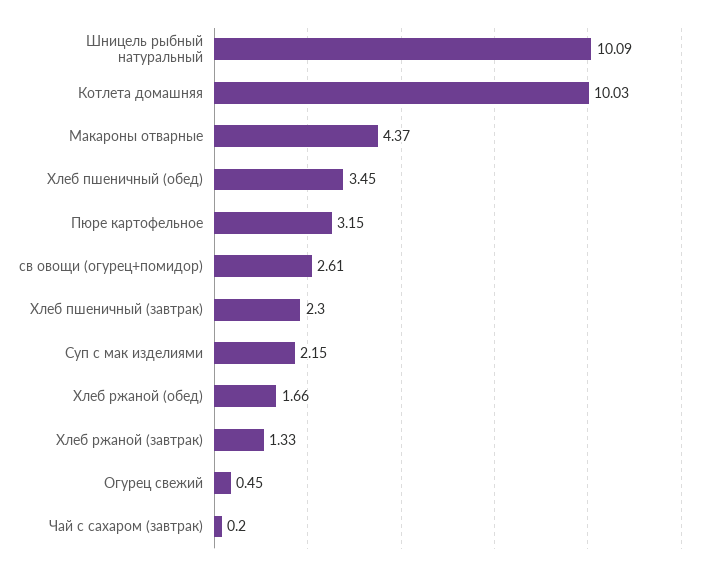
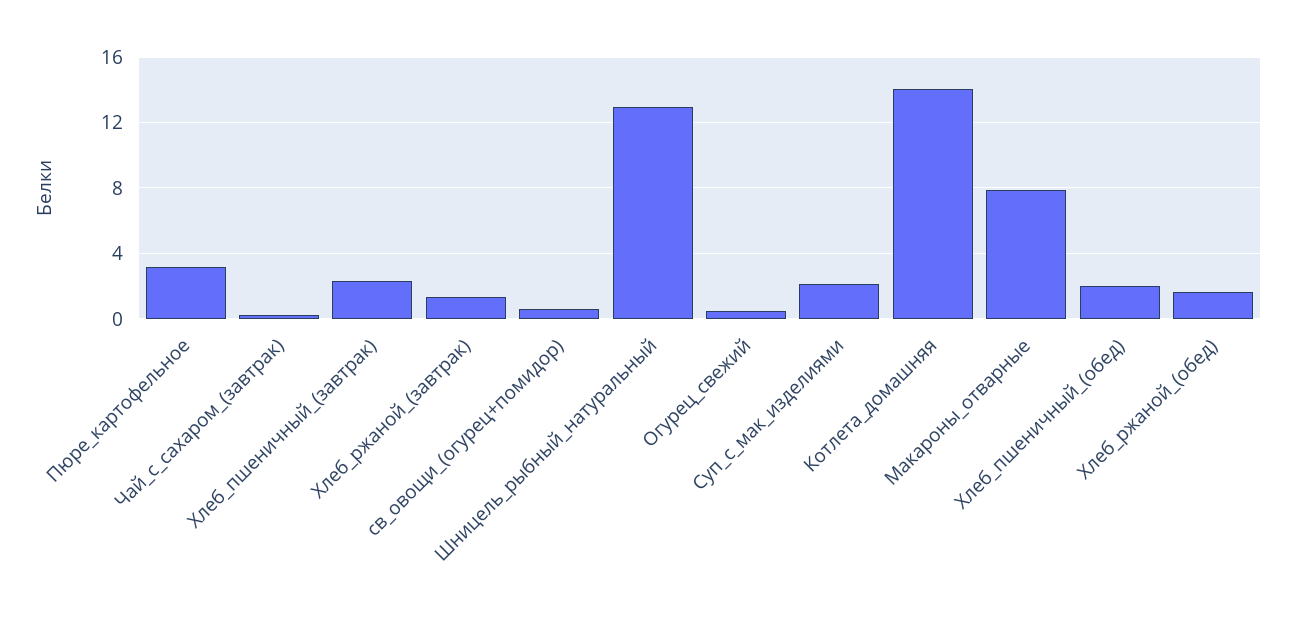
  {
-   "Шницель рыбный натуральный": 10.09,
+   "Шницель рыбный натуральный": 13,
-   "Котлета домашняя": 10.03,
+   "Котлета домашняя": 14,
-   "Макароны отварные": 4.37,
+   "Макароны отварные": 8,
-   "Хлеб пшеничный (обед)": 3.45,
+   "Хлеб пшеничный (обед)": 2,
    "Пюре картофельное": 3.15,
-   "св овощи (огурец+помидор)": 2.61,
+   "св овощи (огурец+помидор)": 0.5,
    "Хлеб пшеничный (завтрак)": 2.3,
    "Суп с мак изделиями": 2.15,
    "Хлеб ржаной (обед)": 1.66,
    "Хлеб ржаной (завтрак)": 1.33,
    "Огурец свежий": 0.45,
    "Чай с сахаром (завтрак)": 0.2
  }

